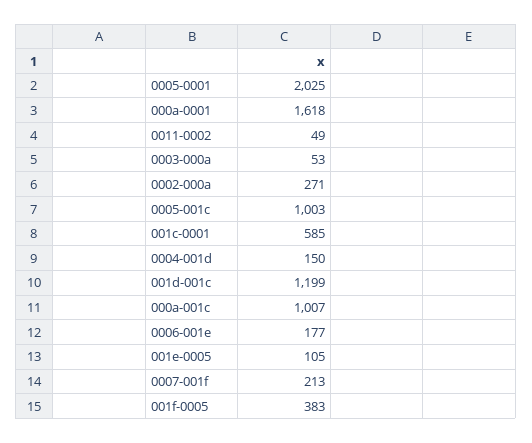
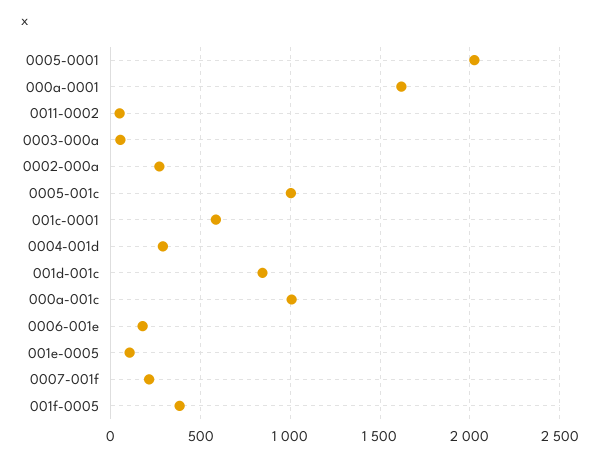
  {
    "0005-0001": 2025,
    "000a-0001": 1618,
    "0011-0002": 49,
    "0003-000a": 53,
    "0002-000a": 271,
    "0005-001c": 1003,
    "001c-0001": 585,
-   "0004-001d": 150,
+   "0004-001d": 300,
-   "001d-001c": 1199,
+   "001d-001c": 850,
    "000a-001c": 1007,
    "0006-001e": 177,
    "001e-0005": 105,
    "0007-001f": 213,
    "001f-0005": 383
  }

